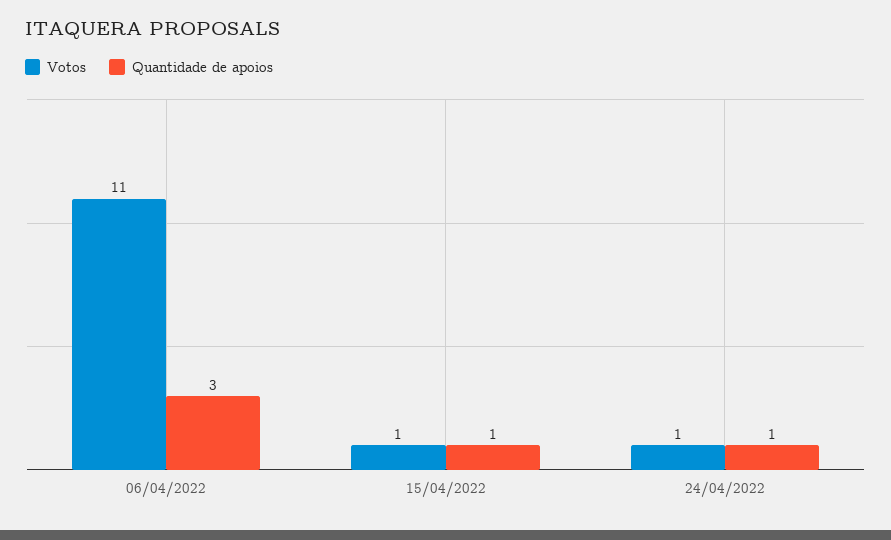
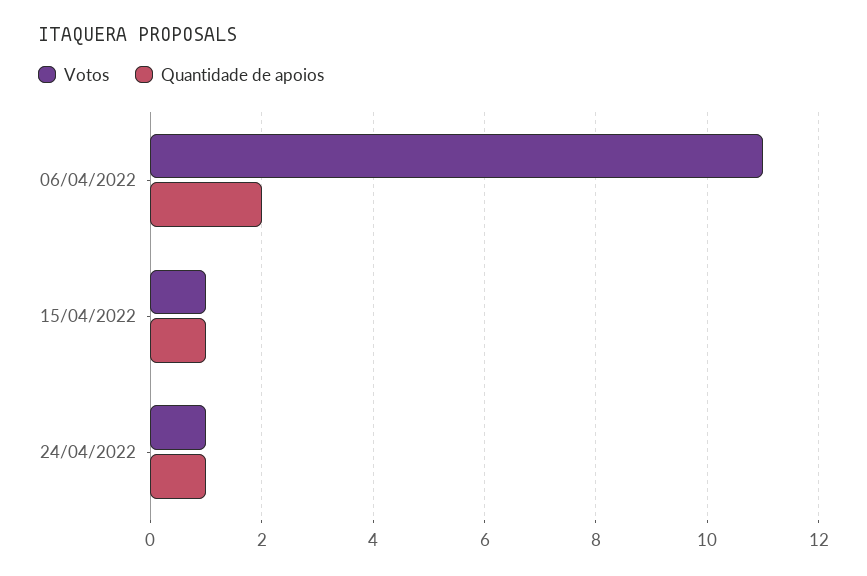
  {
    "Votos": {
      "06/04/2022": 11,
      "15/04/2022": 1,
      "24/04/2022": 1
    },
    "Quantidade de apoios": {
-     "06/04/2022": 3,
+     "06/04/2022": 2,
      "15/04/2022": 1,
      "24/04/2022": 1
    }
  }

